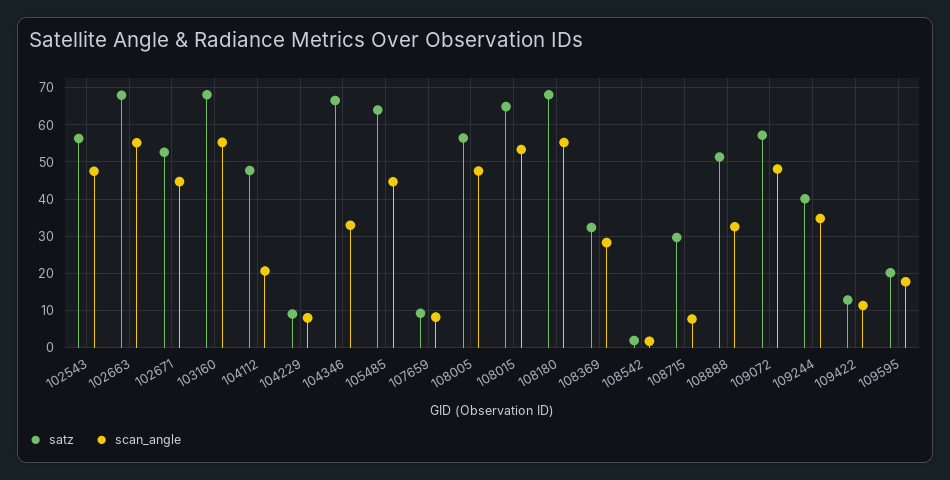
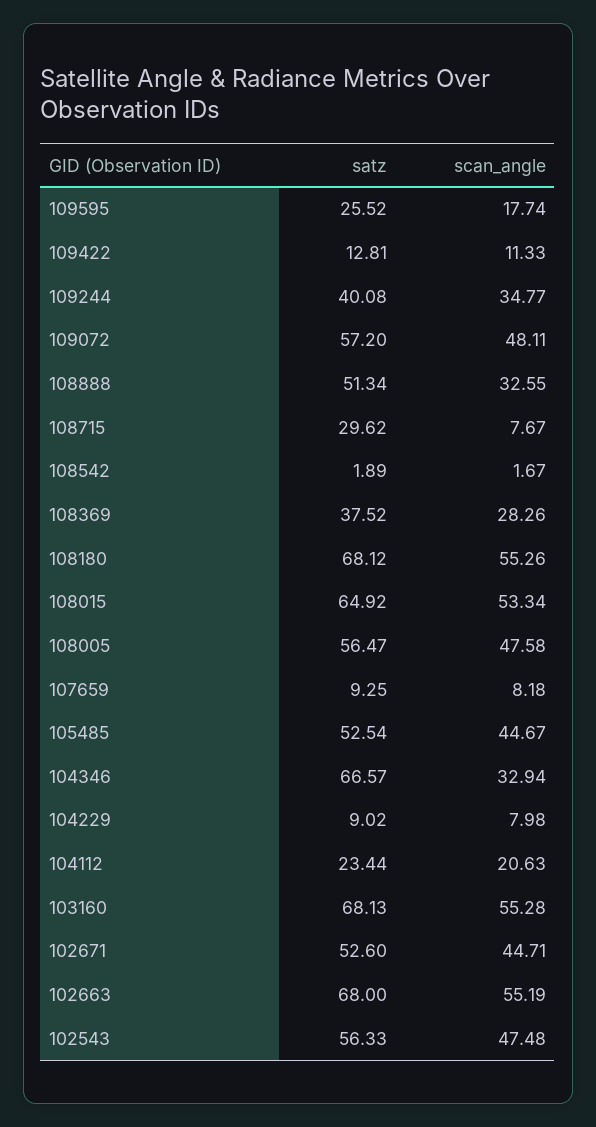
  {
    "satz": {
      "102543": 56.33,
      "102663": 68,
      "102671": 52.6,
      "103160": 68.13,
-     "104112": 48,
+     "104112": 23.44,
      "104229": 9.02,
      "104346": 66.57,
-     "105485": 64,
+     "105485": 52.54,
      "107659": 9.25,
      "108005": 56.47,
      "108015": 64.92,
      "108180": 68.12,
-     "108369": 32,
+     "108369": 37.52,
      "108542": 1.89,
      "108715": 29.62,
      "108888": 51.34,
      "109072": 57.2,
      "109244": 40.08,
      "109422": 12.81,
-     "109595": 20
+     "109595": 25.52
    },
    "scan_angle": {
      "102543": 47.48,
      "102663": 55.19,
      "102671": 44.71,
      "103160": 55.28,
      "104112": 20.63,
      "104229": 7.98,
      "104346": 32.94,
      "105485": 44.67,
      "107659": 8.18,
      "108005": 47.58,
      "108015": 53.34,
      "108180": 55.26,
      "108369": 28.26,
      "108542": 1.67,
      "108715": 7.67,
      "108888": 32.55,
      "109072": 48.11,
      "109244": 34.77,
      "109422": 11.33,
      "109595": 17.74
    }
  }

